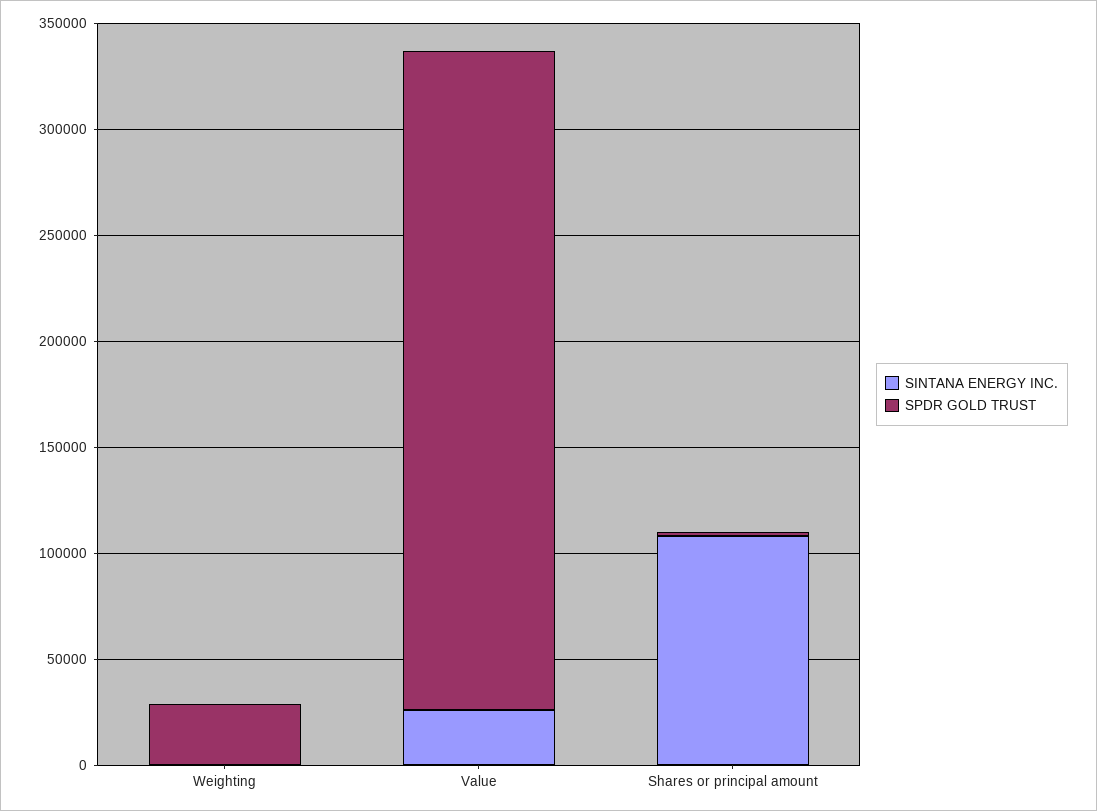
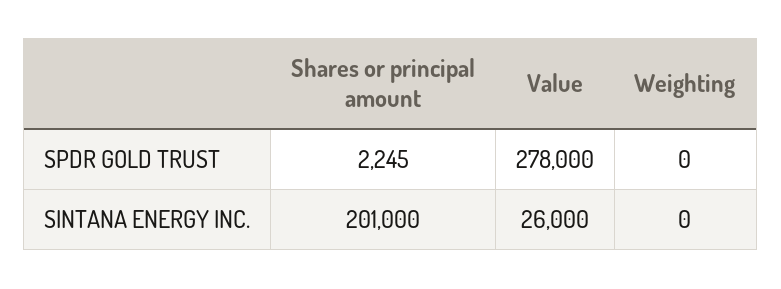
  {
    "SINTANA ENERGY INC.": {
      "Weighting": 0,
      "Value": 26000,
-     "Shares or principal amount": 110000
+     "Shares or principal amount": 201000
    },
    "SPDR GOLD TRUST": {
-     "Weighting": 30000,
+     "Weighting": 0,
-     "Value": 310000,
+     "Value": 278000,
      "Shares or principal amount": 2245
    }
  }

